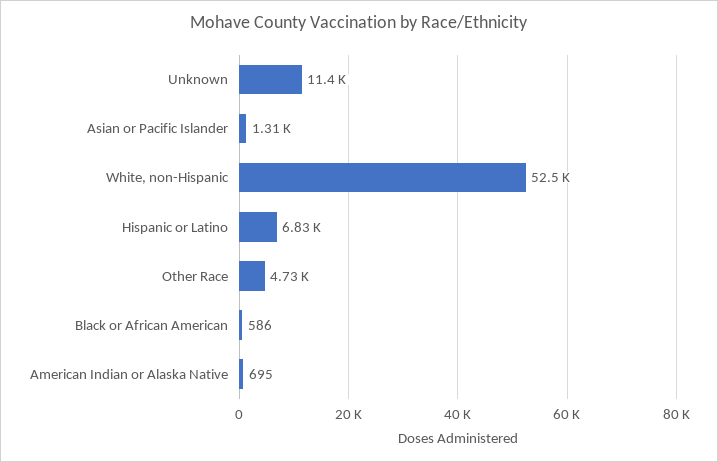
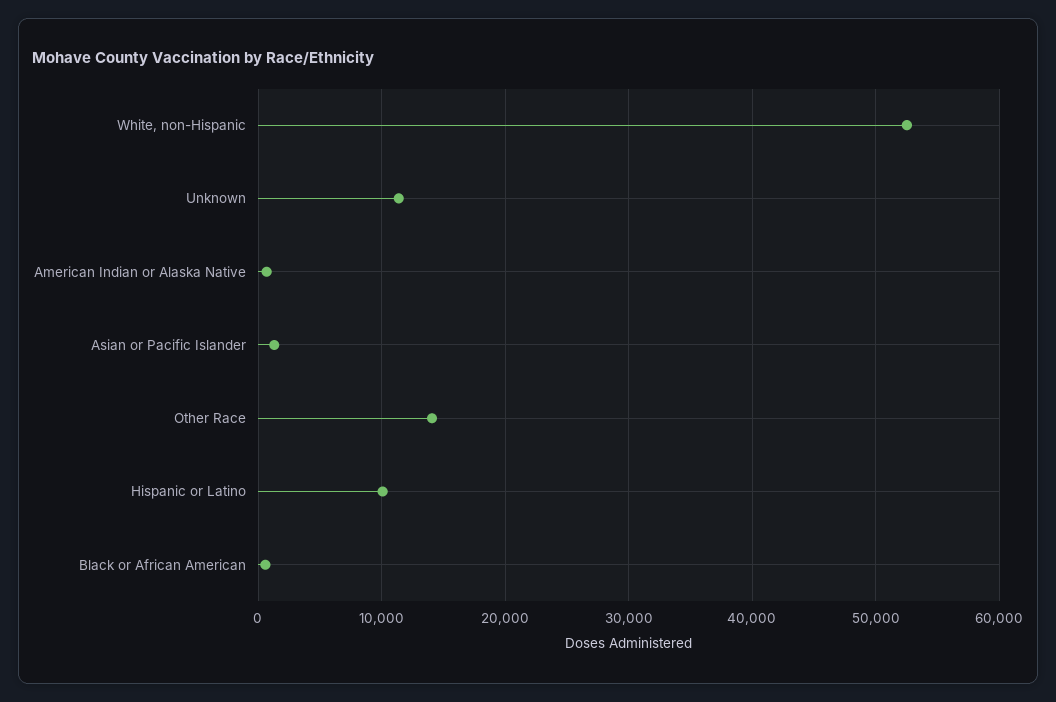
  {
    "Unknown": 11400,
    "Asian or Pacific Islander": 1310,
    "White, non-Hispanic": 52500,
-   "Hispanic or Latino": 6830,
+   "Hispanic or Latino": 10000,
-   "Other Race": 4730,
+   "Other Race": 14000,
    "Black or African American": 586,
    "American Indian or Alaska Native": 695
  }

